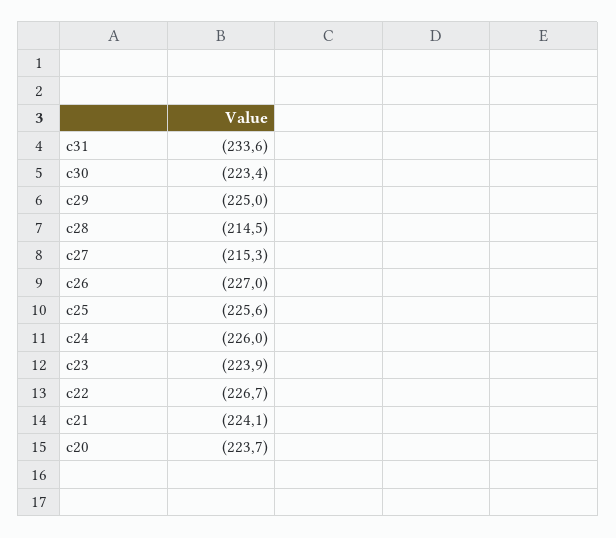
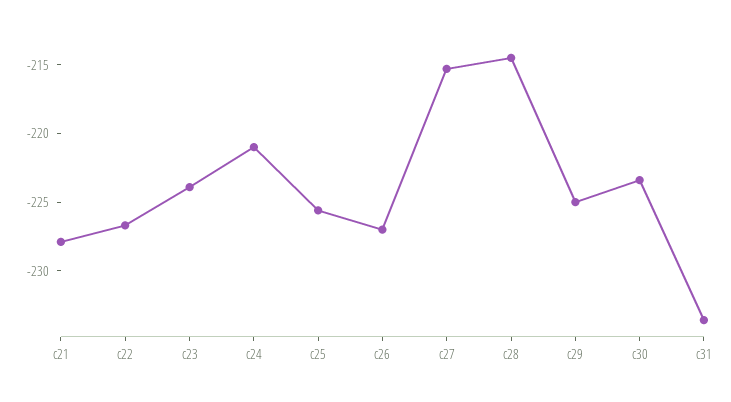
  {
    "c31": -233.6,
    "c30": -223.4,
    "c29": -225,
    "c28": -214.5,
    "c27": -215.3,
    "c26": -227,
    "c25": -225.6,
-   "c24": -226,
+   "c24": -221,
    "c23": -223.9,
    "c22": -226.7,
-   "c21": -224.1,
+   "c21": -228
-   "c20": -223.7
  }

